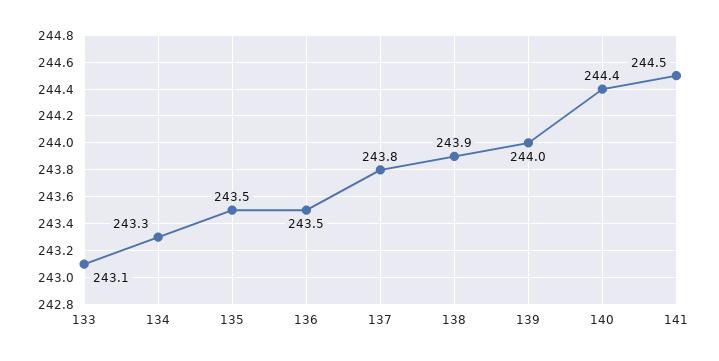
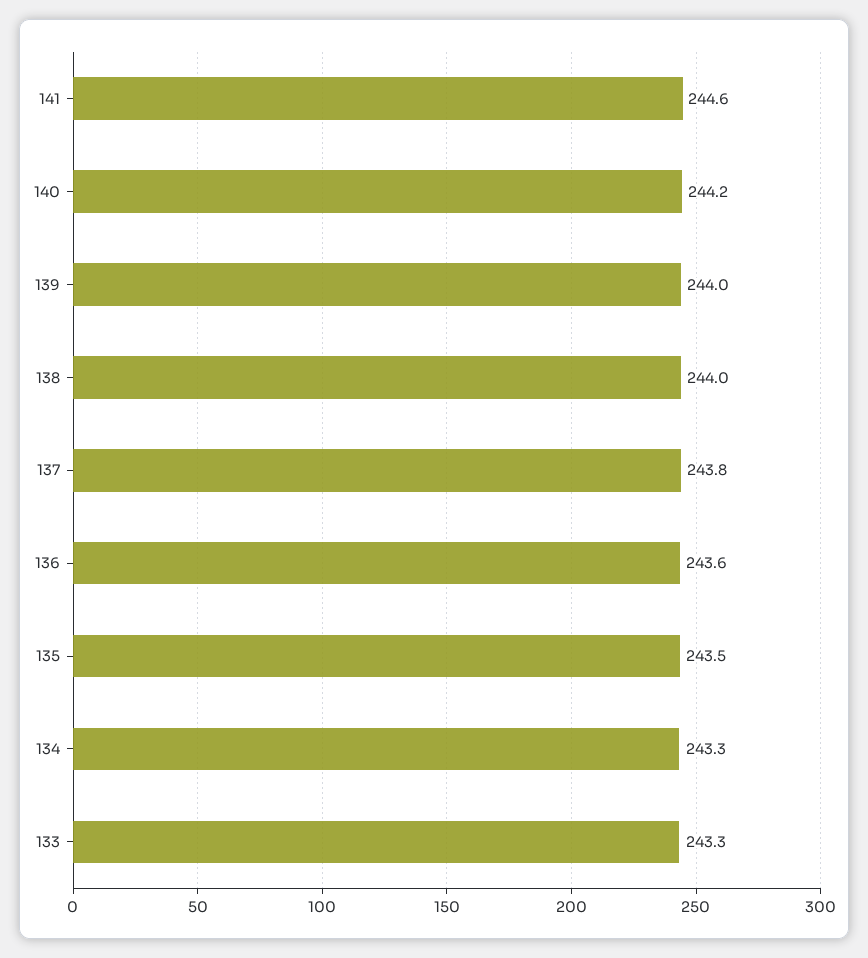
  {
-   "133": 243.1,
+   "133": 243.3,
    "134": 243.3,
    "135": 243.5,
-   "136": 243.5,
+   "136": 243.6,
    "137": 243.8,
-   "138": 243.9,
+   "138": 244,
    "139": 244,
-   "140": 244.4,
+   "140": 244.2,
-   "141": 244.5
+   "141": 244.6
  }

